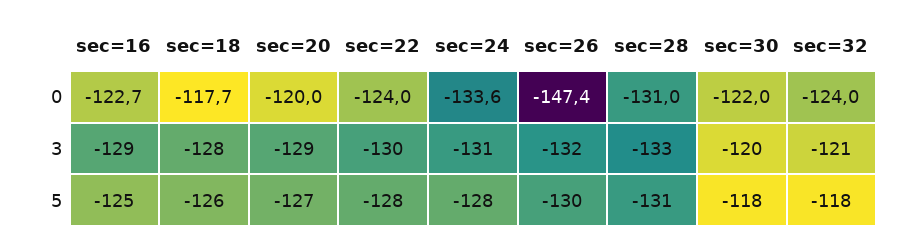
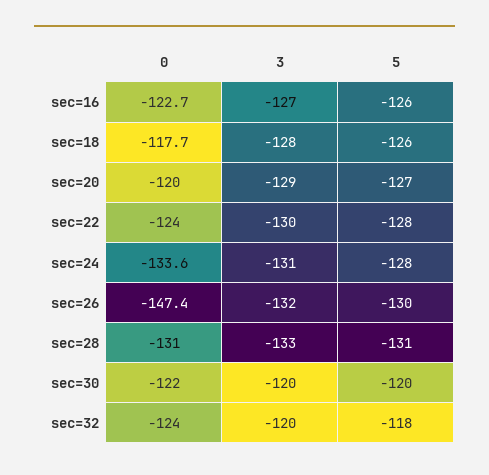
  {
    "sec=16": {
      "0": -122.7,
-     "3": -129,
+     "3": -127,
-     "5": -125
+     "5": -126
    },
    "sec=18": {
      "0": -117.7,
      "3": -128,
      "5": -126
    },
    "sec=20": {
      "0": -120,
      "3": -129,
      "5": -127
    },
    "sec=22": {
      "0": -124,
      "3": -130,
      "5": -128
    },
    "sec=24": {
      "0": -133.6,
      "3": -131,
      "5": -128
    },
    "sec=26": {
      "0": -147.4,
      "3": -132,
      "5": -130
    },
    "sec=28": {
      "0": -131,
      "3": -133,
      "5": -131
    },
    "sec=30": {
      "0": -122,
      "3": -120,
-     "5": -118
+     "5": -120
    },
    "sec=32": {
      "0": -124,
-     "3": -121,
+     "3": -120,
      "5": -118
    }
  }

